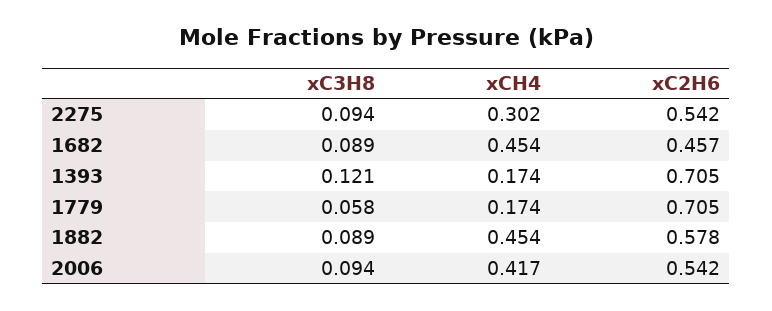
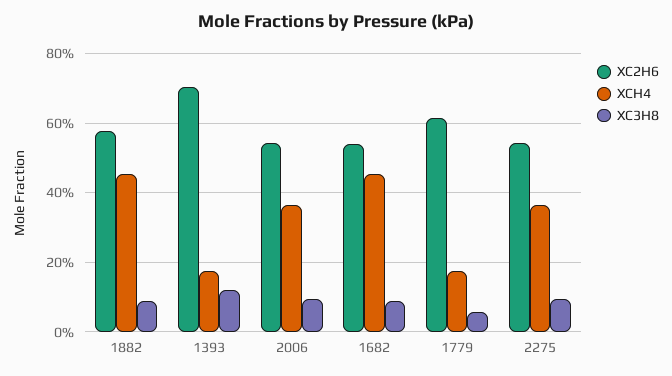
  {
    "xC3H8": {
      "2275": 0.094,
      "1682": 0.089,
      "1393": 0.121,
      "1779": 0.058,
      "1882": 0.089,
      "2006": 0.094
    },
    "xCH4": {
-     "2275": 0.302,
+     "2275": 0.36,
      "1682": 0.454,
      "1393": 0.174,
      "1779": 0.174,
      "1882": 0.454,
-     "2006": 0.417
+     "2006": 0.36
    },
    "xC2H6": {
      "2275": 0.542,
-     "1682": 0.457,
+     "1682": 0.54,
      "1393": 0.705,
-     "1779": 0.705,
+     "1779": 0.62,
      "1882": 0.578,
      "2006": 0.542
    }
  }

